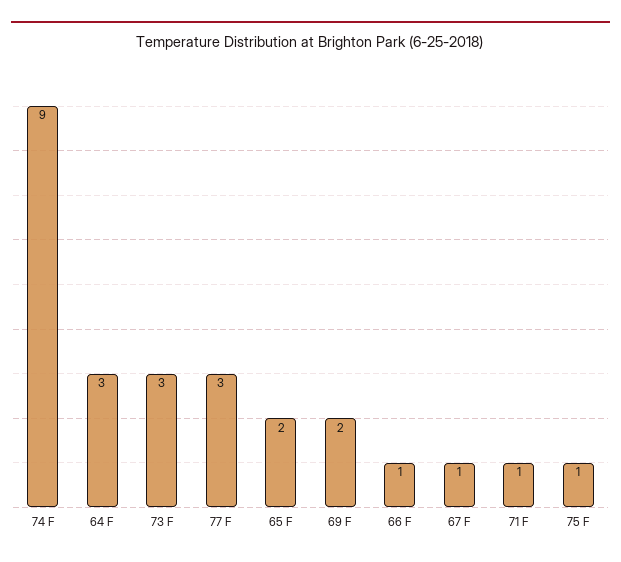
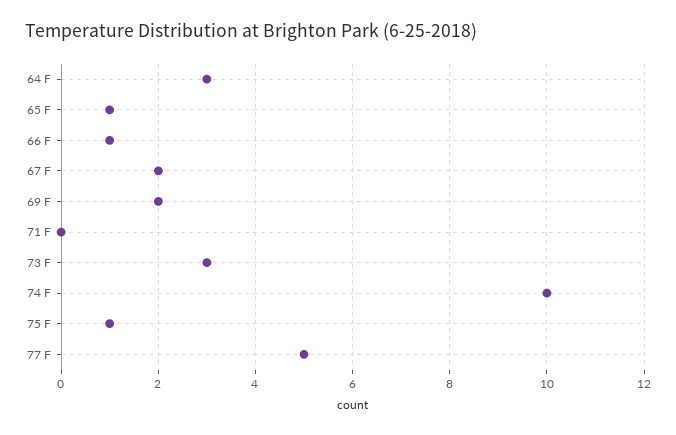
  {
-   "74 F": 9,
+   "74 F": 10,
    "64 F": 3,
    "73 F": 3,
-   "77 F": 3,
+   "77 F": 5,
-   "65 F": 2,
+   "65 F": 1,
    "69 F": 2,
    "66 F": 1,
-   "67 F": 1,
+   "67 F": 2,
-   "71 F": 1,
+   "71 F": 0,
    "75 F": 1
  }

